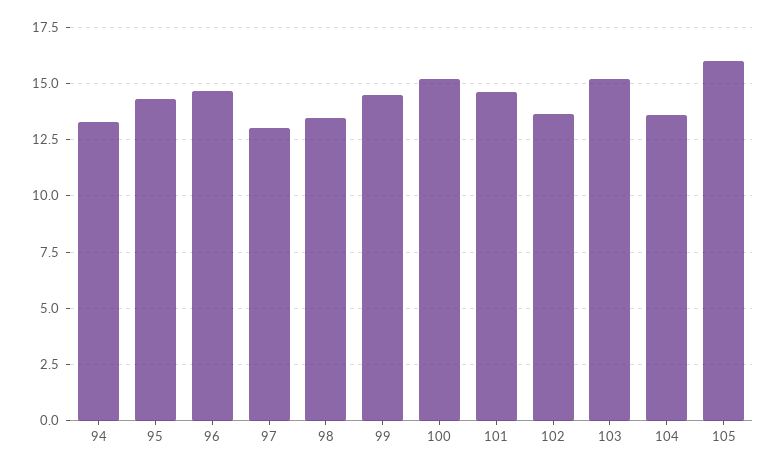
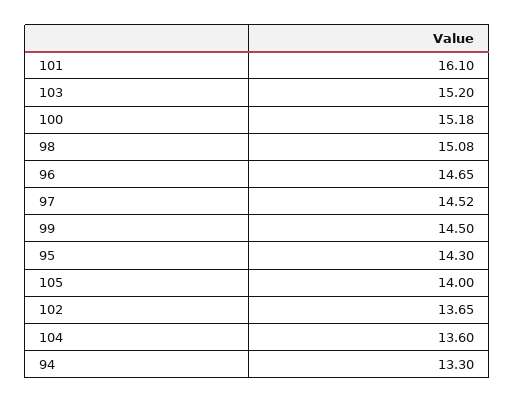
  {
    "94": 13.3,
    "95": 14.3,
    "96": 14.65,
-   "97": 13,
+   "97": 14.52,
-   "98": 13.5,
+   "98": 15.08,
    "99": 14.5,
    "100": 15.18,
-   "101": 14.5,
+   "101": 16.1,
    "102": 13.65,
    "103": 15.2,
    "104": 13.6,
-   "105": 16
+   "105": 14
  }

